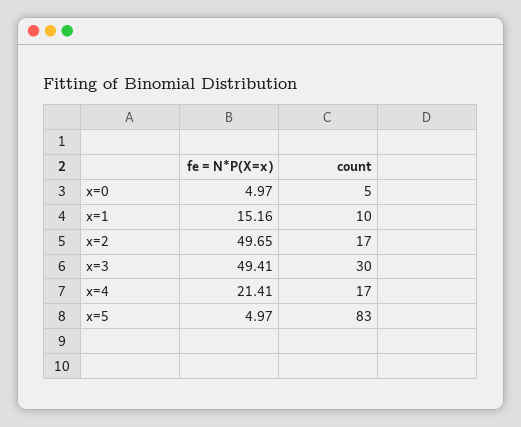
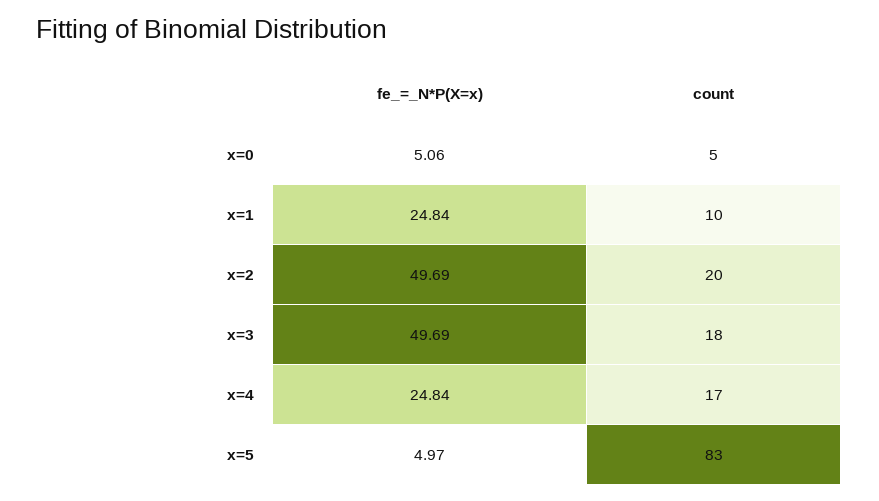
  {
    "fe = N*P(X=x)": {
-     "x=0": 4.97,
+     "x=0": 5.06,
-     "x=1": 15.16,
+     "x=1": 24.84,
-     "x=2": 49.65,
+     "x=2": 49.69,
-     "x=3": 49.41,
+     "x=3": 49.69,
-     "x=4": 21.41,
+     "x=4": 24.84,
      "x=5": 4.97
    },
    "count": {
      "x=0": 5,
      "x=1": 10,
-     "x=2": 17,
+     "x=2": 20,
-     "x=3": 30,
+     "x=3": 18,
      "x=4": 17,
      "x=5": 83
    }
  }

